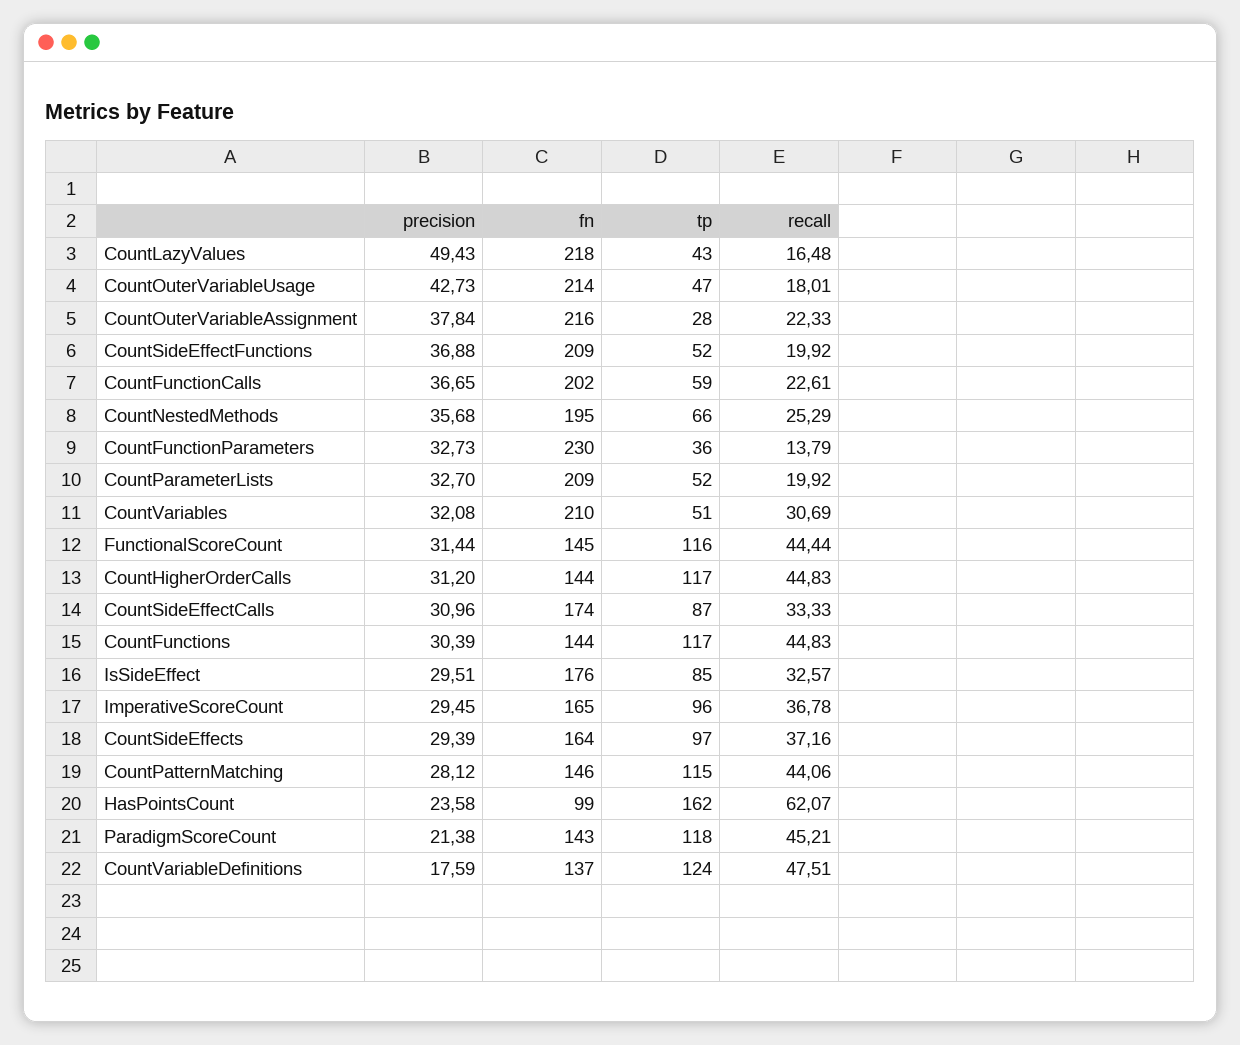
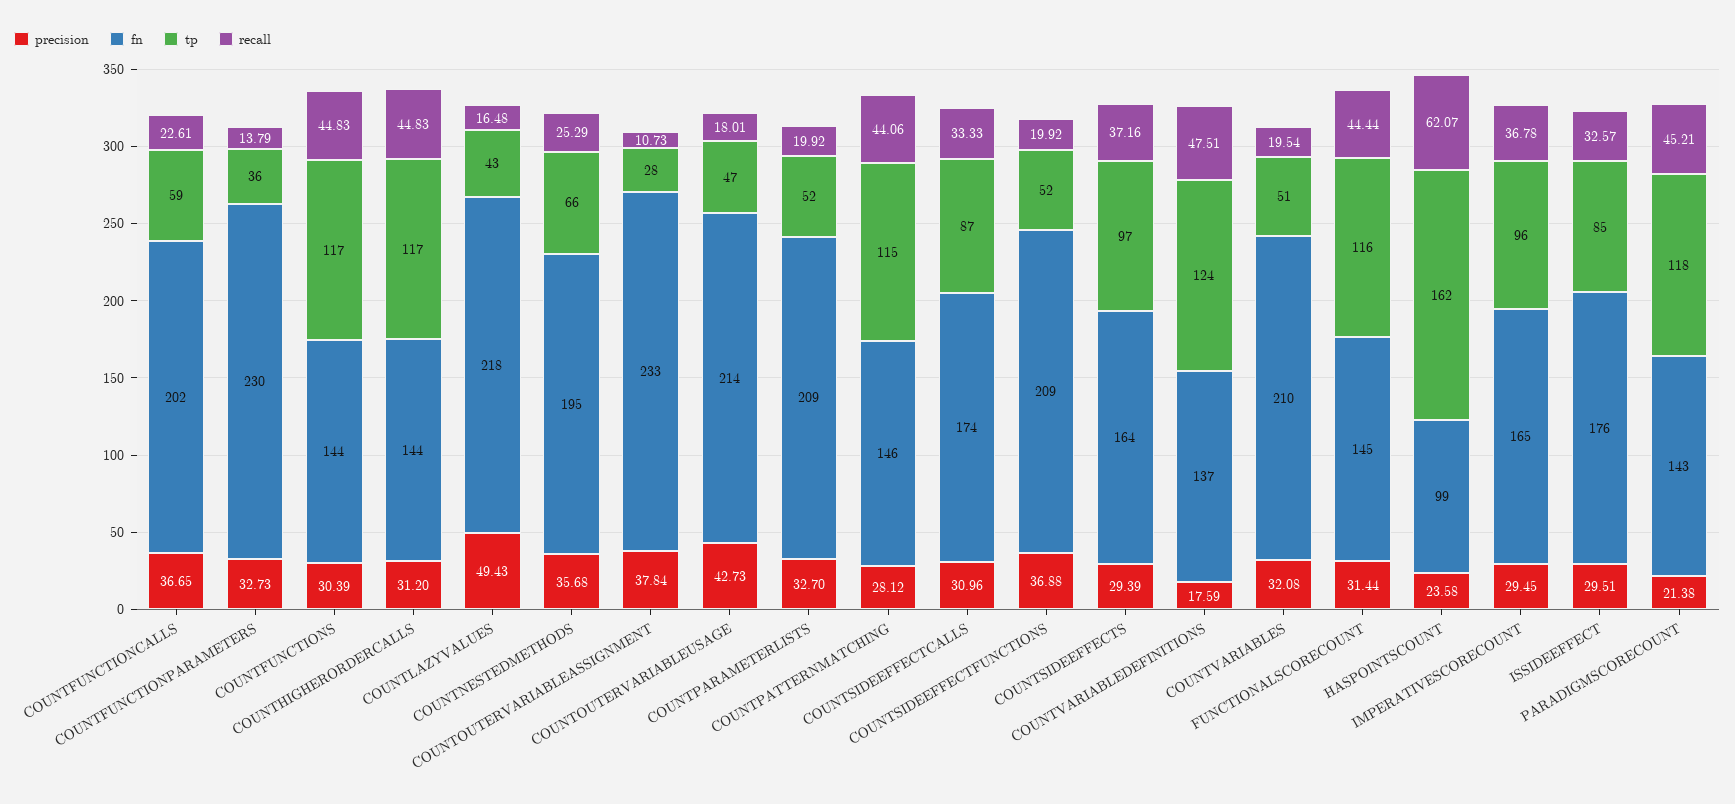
  {
    "precision": {
      "CountLazyValues": 49.43,
      "CountOuterVariableUsage": 42.73,
      "CountOuterVariableAssignment": 37.84,
      "CountSideEffectFunctions": 36.88,
      "CountFunctionCalls": 36.65,
      "CountNestedMethods": 35.68,
      "CountFunctionParameters": 32.73,
      "CountParameterLists": 32.7,
      "CountVariables": 32.08,
      "FunctionalScoreCount": 31.44,
      "CountHigherOrderCalls": 31.2,
      "CountSideEffectCalls": 30.96,
      "CountFunctions": 30.39,
      "IsSideEffect": 29.51,
      "ImperativeScoreCount": 29.45,
      "CountSideEffects": 29.39,
      "CountPatternMatching": 28.12,
      "HasPointsCount": 23.58,
      "ParadigmScoreCount": 21.38,
      "CountVariableDefinitions": 17.59
    },
    "fn": {
      "CountLazyValues": 218,
      "CountOuterVariableUsage": 214,
-     "CountOuterVariableAssignment": 216,
+     "CountOuterVariableAssignment": 233,
      "CountSideEffectFunctions": 209,
      "CountFunctionCalls": 202,
      "CountNestedMethods": 195,
      "CountFunctionParameters": 230,
      "CountParameterLists": 209,
      "CountVariables": 210,
      "FunctionalScoreCount": 145,
      "CountHigherOrderCalls": 144,
      "CountSideEffectCalls": 174,
      "CountFunctions": 144,
      "IsSideEffect": 176,
      "ImperativeScoreCount": 165,
      "CountSideEffects": 164,
      "CountPatternMatching": 146,
      "HasPointsCount": 99,
      "ParadigmScoreCount": 143,
      "CountVariableDefinitions": 137
    },
    "tp": {
      "CountLazyValues": 43,
      "CountOuterVariableUsage": 47,
      "CountOuterVariableAssignment": 28,
      "CountSideEffectFunctions": 52,
      "CountFunctionCalls": 59,
      "CountNestedMethods": 66,
      "CountFunctionParameters": 36,
      "CountParameterLists": 52,
      "CountVariables": 51,
      "FunctionalScoreCount": 116,
      "CountHigherOrderCalls": 117,
      "CountSideEffectCalls": 87,
      "CountFunctions": 117,
      "IsSideEffect": 85,
      "ImperativeScoreCount": 96,
      "CountSideEffects": 97,
      "CountPatternMatching": 115,
      "HasPointsCount": 162,
      "ParadigmScoreCount": 118,
      "CountVariableDefinitions": 124
    },
    "recall": {
      "CountLazyValues": 16.48,
      "CountOuterVariableUsage": 18.01,
-     "CountOuterVariableAssignment": 22.33,
+     "CountOuterVariableAssignment": 10.73,
      "CountSideEffectFunctions": 19.92,
      "CountFunctionCalls": 22.61,
      "CountNestedMethods": 25.29,
      "CountFunctionParameters": 13.79,
      "CountParameterLists": 19.92,
-     "CountVariables": 30.69,
+     "CountVariables": 19.54,
      "FunctionalScoreCount": 44.44,
      "CountHigherOrderCalls": 44.83,
      "CountSideEffectCalls": 33.33,
      "CountFunctions": 44.83,
      "IsSideEffect": 32.57,
      "ImperativeScoreCount": 36.78,
      "CountSideEffects": 37.16,
      "CountPatternMatching": 44.06,
      "HasPointsCount": 62.07,
      "ParadigmScoreCount": 45.21,
      "CountVariableDefinitions": 47.51
    }
  }

